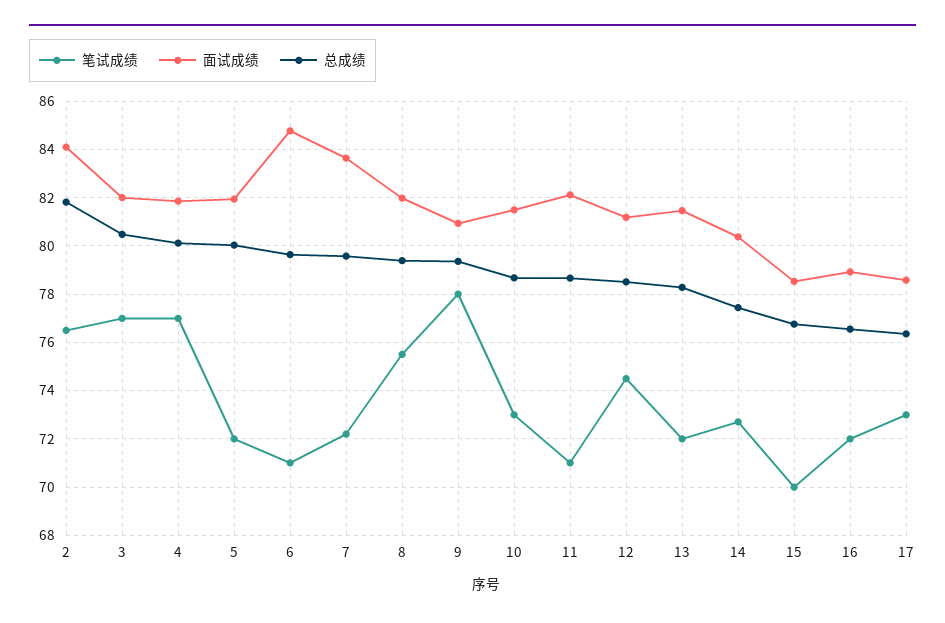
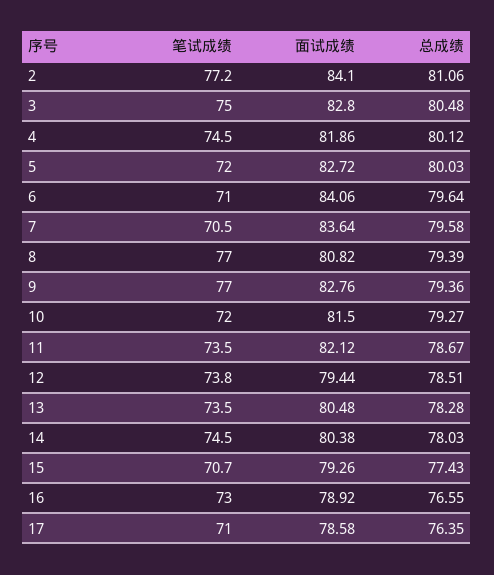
  {
    "笔试成绩": {
-     "2": 76.5,
+     "2": 77.2,
-     "3": 77,
+     "3": 75,
-     "4": 77,
+     "4": 74.5,
      "5": 72,
      "6": 71,
-     "7": 72.25,
+     "7": 70.5,
-     "8": 75.5,
+     "8": 77,
-     "9": 78,
+     "9": 77,
-     "10": 73,
+     "10": 72,
-     "11": 71,
+     "11": 73.5,
-     "12": 74.5,
+     "12": 73.8,
-     "13": 72,
+     "13": 73.5,
-     "14": 72.75,
+     "14": 74.5,
-     "15": 70,
+     "15": 70.7,
-     "16": 72,
+     "16": 73,
-     "17": 73
+     "17": 71
    },
    "面试成绩": {
      "2": 84.1,
-     "3": 82,
+     "3": 82.8,
      "4": 81.86,
-     "5": 82,
+     "5": 82.72,
-     "6": 84.75,
+     "6": 84.06,
      "7": 83.64,
-     "8": 82,
+     "8": 80.82,
-     "9": 81,
+     "9": 82.76,
      "10": 81.5,
      "11": 82.12,
-     "12": 81.25,
+     "12": 79.44,
-     "13": 81.5,
+     "13": 80.48,
      "14": 80.38,
-     "15": 78.5,
+     "15": 79.26,
      "16": 78.92,
      "17": 78.58
    },
    "总成绩": {
-     "2": 81.75,
+     "2": 81.06,
      "3": 80.48,
      "4": 80.12,
      "5": 80.03,
      "6": 79.64,
      "7": 79.58,
      "8": 79.39,
      "9": 79.36,
-     "10": 78.75,
+     "10": 79.27,
      "11": 78.67,
      "12": 78.51,
      "13": 78.28,
-     "14": 77.5,
+     "14": 78.03,
-     "15": 76.75,
+     "15": 77.43,
      "16": 76.55,
      "17": 76.35
    }
  }

